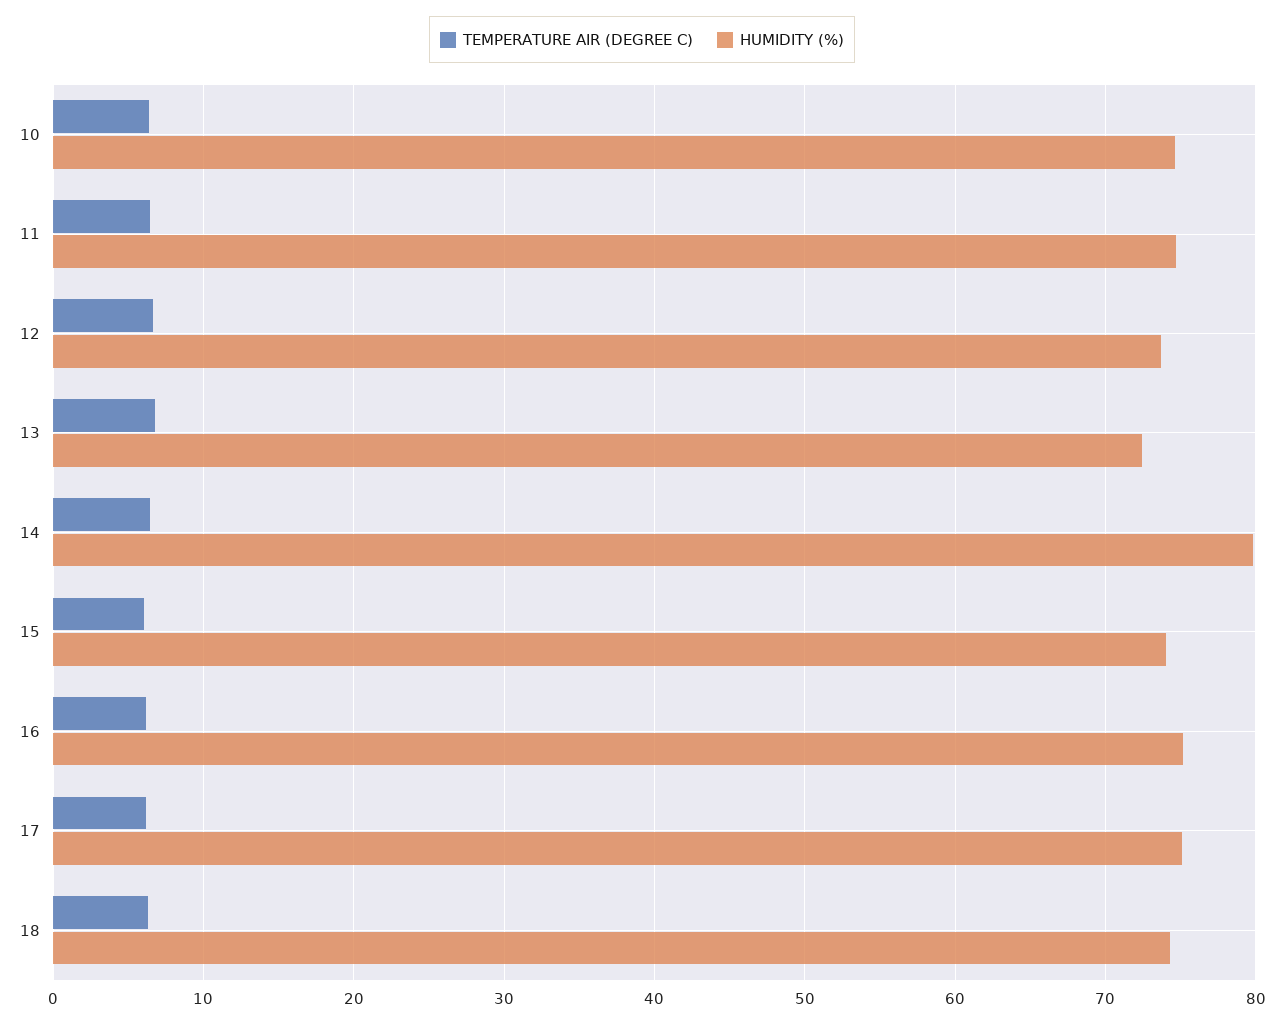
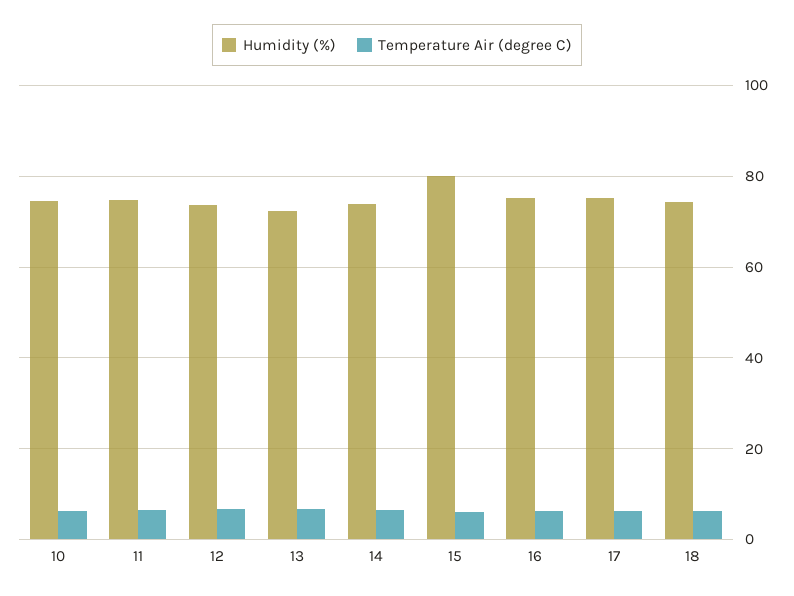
  {
    "TEMPERATURE AIR (DEGREE C)": {
      "10": 6,
      "11": 6,
      "12": 7,
      "13": 7,
      "14": 6,
      "15": 6,
      "16": 6,
      "17": 6,
      "18": 6
    },
    "HUMIDITY (%)": {
      "10": 75,
      "11": 75,
      "12": 74,
      "13": 72,
-     "14": 80,
+     "14": 74,
-     "15": 74,
+     "15": 80,
      "16": 75,
      "17": 75,
      "18": 74
    }
  }

